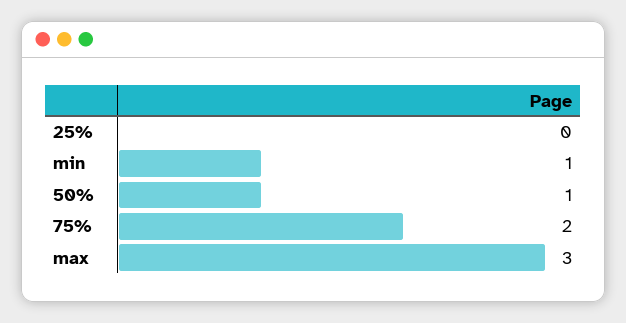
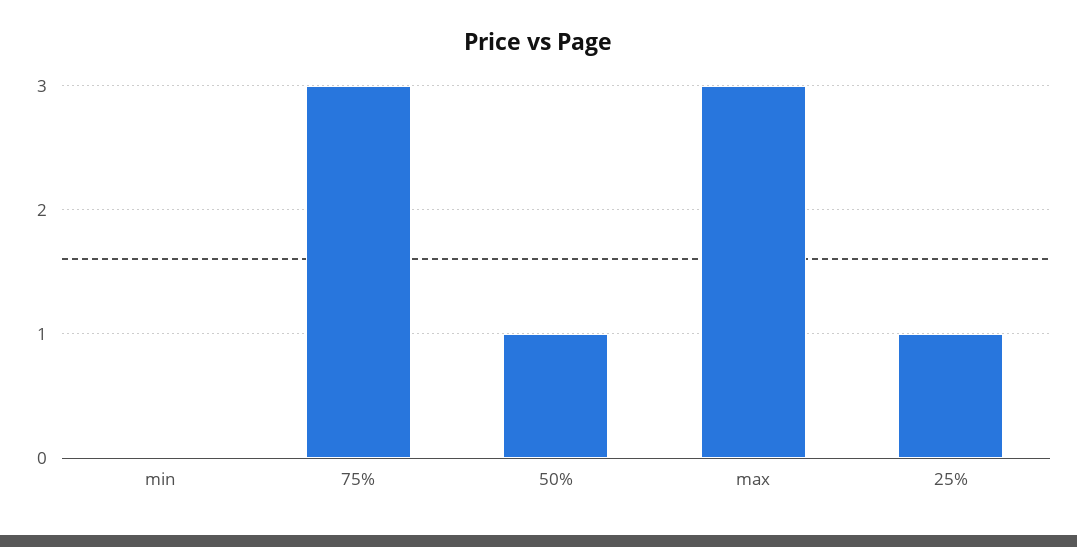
  {
-   "25%": 0,
+   "25%": 1,
-   "min": 1,
+   "min": 0,
    "50%": 1,
-   "75%": 2,
+   "75%": 3,
    "max": 3
  }

